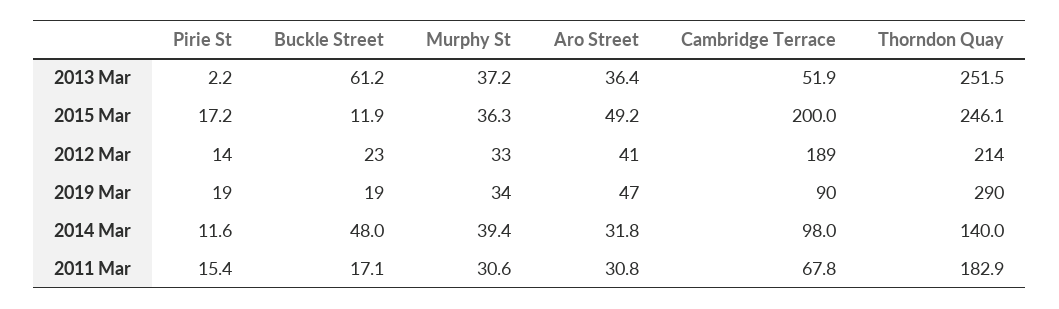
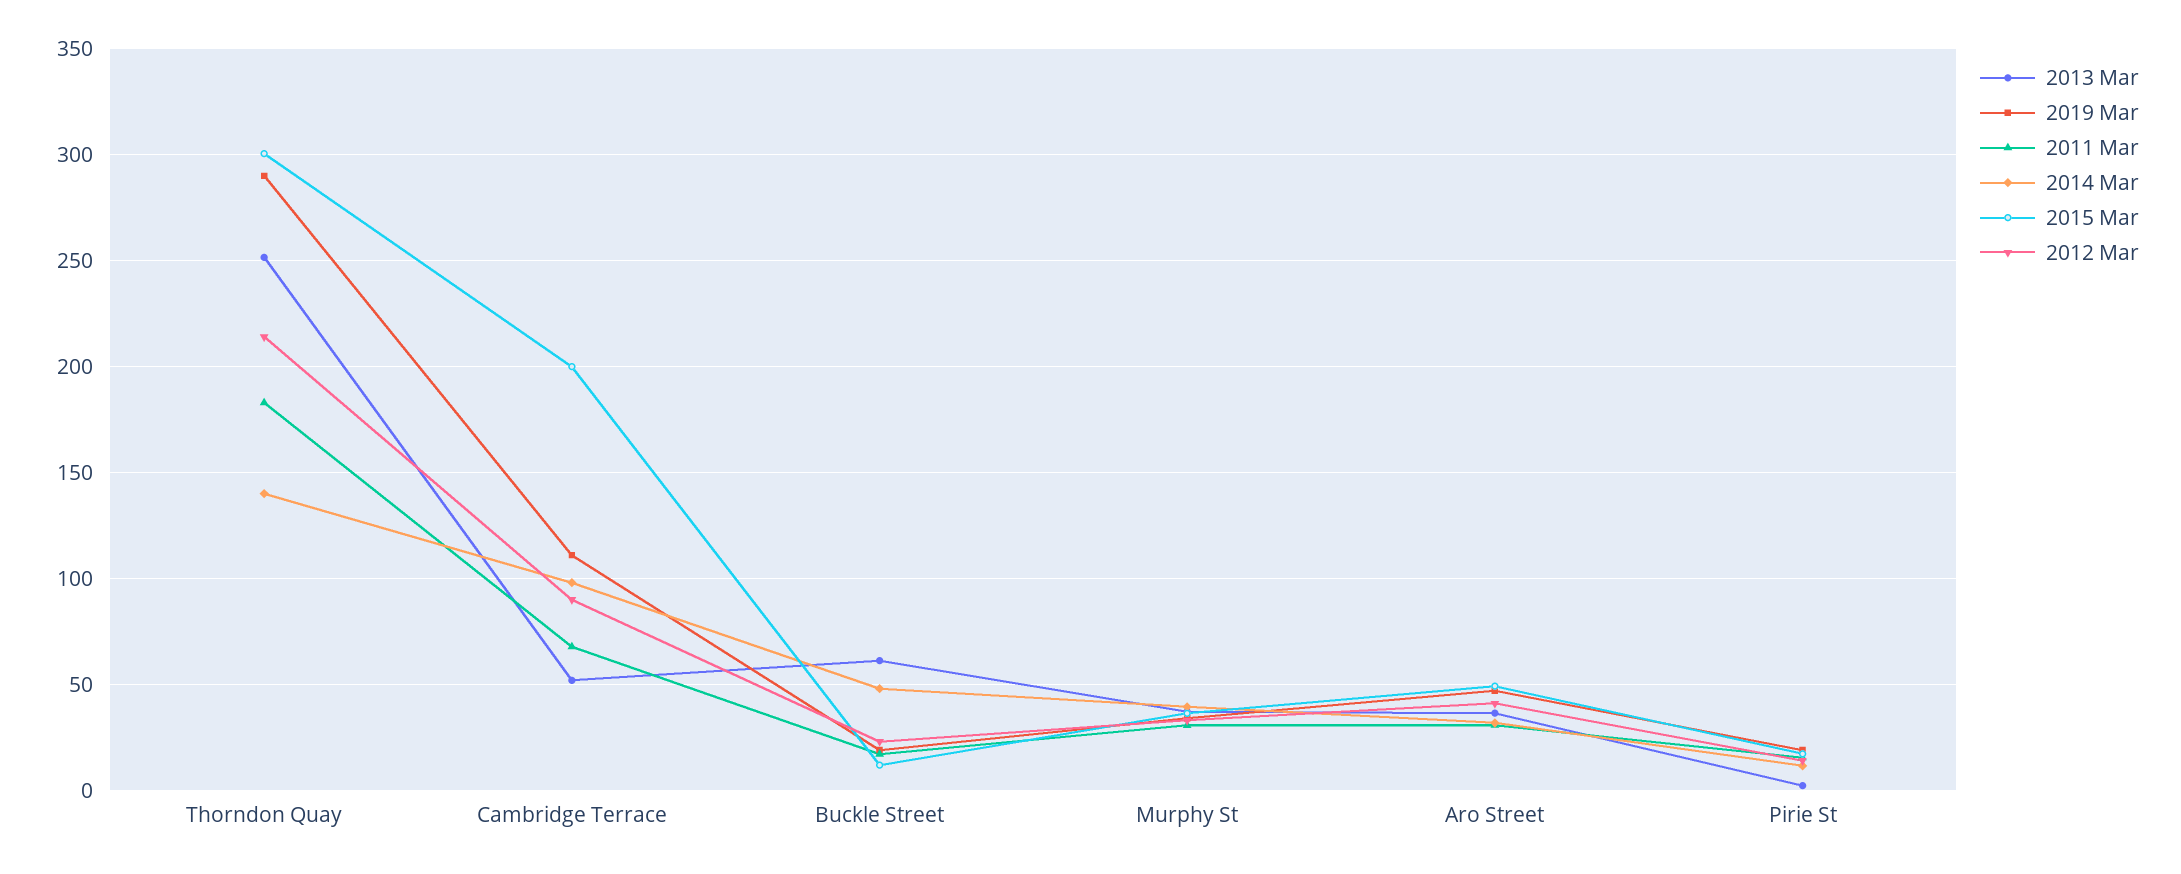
  {
    "2013 Mar": {
      "Pirie St": 2.2,
      "Buckle Street": 61.2,
      "Murphy St": 37.2,
      "Aro Street": 36.4,
      "Cambridge Terrace": 51.9,
      "Thorndon Quay": 251.5
    },
    "2015 Mar": {
      "Pirie St": 17.2,
      "Buckle Street": 11.9,
      "Murphy St": 36.3,
      "Aro Street": 49.2,
      "Cambridge Terrace": 200,
-     "Thorndon Quay": 246.1
+     "Thorndon Quay": 300
    },
    "2012 Mar": {
      "Pirie St": 14,
      "Buckle Street": 23,
      "Murphy St": 33,
      "Aro Street": 41,
-     "Cambridge Terrace": 189,
+     "Cambridge Terrace": 90,
      "Thorndon Quay": 214
    },
    "2019 Mar": {
      "Pirie St": 19,
      "Buckle Street": 19,
      "Murphy St": 34,
      "Aro Street": 47,
-     "Cambridge Terrace": 90,
+     "Cambridge Terrace": 110,
      "Thorndon Quay": 290
    },
    "2014 Mar": {
      "Pirie St": 11.6,
      "Buckle Street": 48,
      "Murphy St": 39.4,
      "Aro Street": 31.8,
      "Cambridge Terrace": 98,
      "Thorndon Quay": 140
    },
    "2011 Mar": {
      "Pirie St": 15.4,
      "Buckle Street": 17.1,
      "Murphy St": 30.6,
      "Aro Street": 30.8,
      "Cambridge Terrace": 67.8,
      "Thorndon Quay": 182.9
    }
  }

